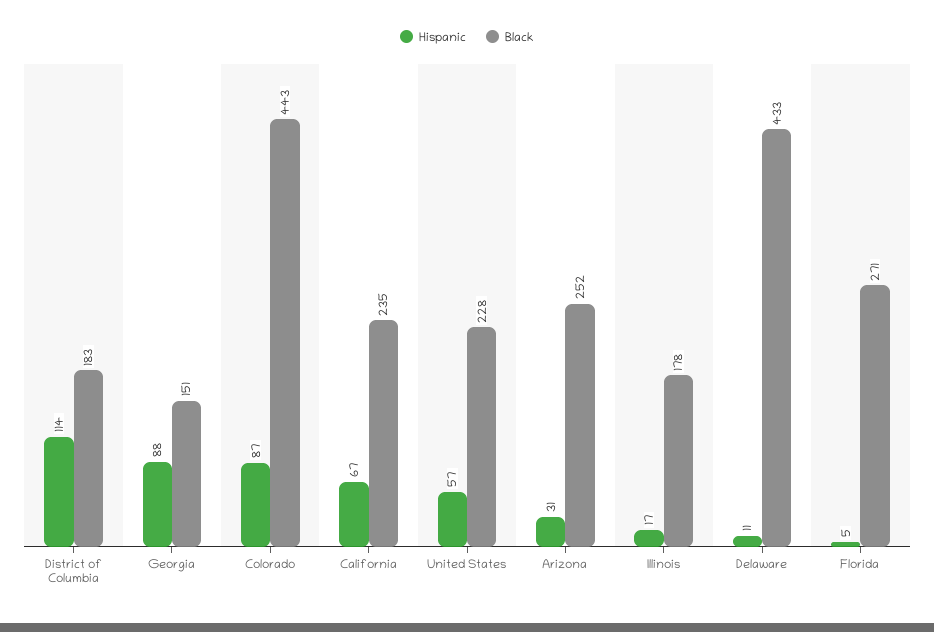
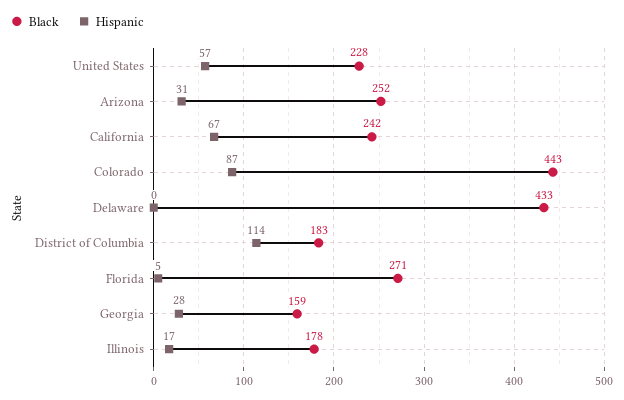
  {
    "Hispanic": {
      "District of Columbia": 114,
-     "Georgia": 88,
+     "Georgia": 28,
      "Colorado": 87,
      "California": 67,
      "United States": 57,
      "Arizona": 31,
      "Illinois": 17,
-     "Delaware": 11,
+     "Delaware": 0,
      "Florida": 5
    },
    "Black": {
      "District of Columbia": 183,
-     "Georgia": 151,
+     "Georgia": 159,
      "Colorado": 443,
-     "California": 235,
+     "California": 242,
      "United States": 228,
      "Arizona": 252,
      "Illinois": 178,
      "Delaware": 433,
      "Florida": 271
    }
  }

